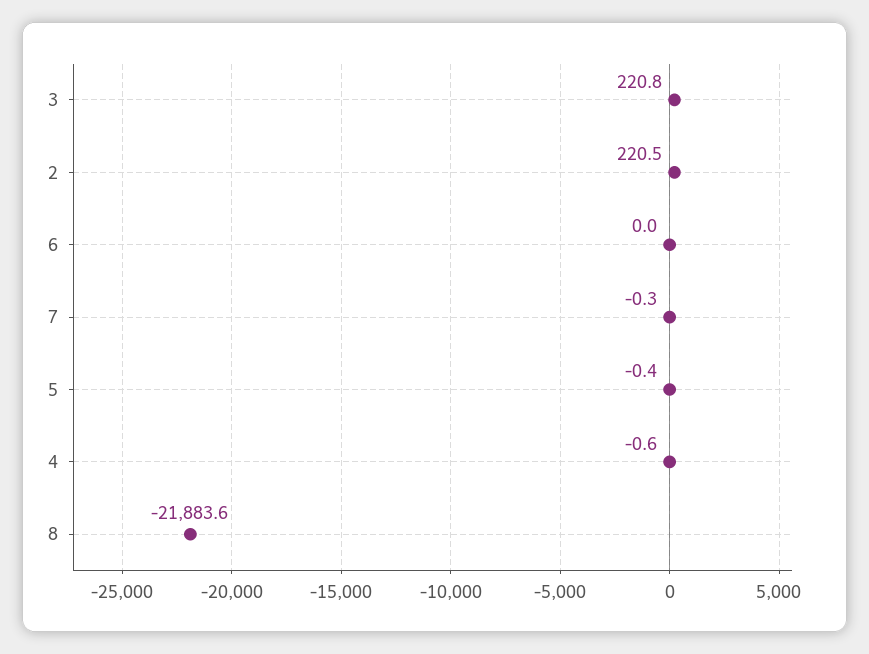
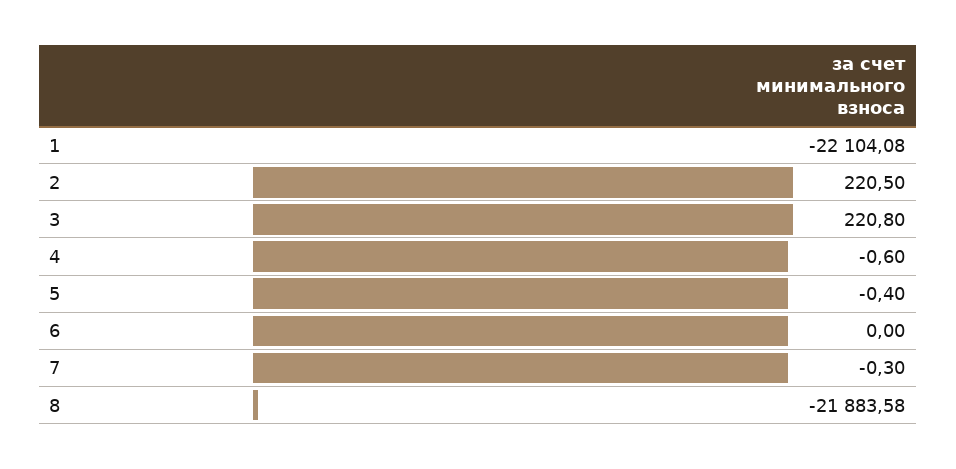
  {
    "3": 220.8,
    "2": 220.5,
    "6": 0,
    "7": -0.3,
    "5": -0.4,
    "4": -0.6,
-   "8": -21883.58
+   "8": -21883.58,
+   "1": -22104.08
  }

